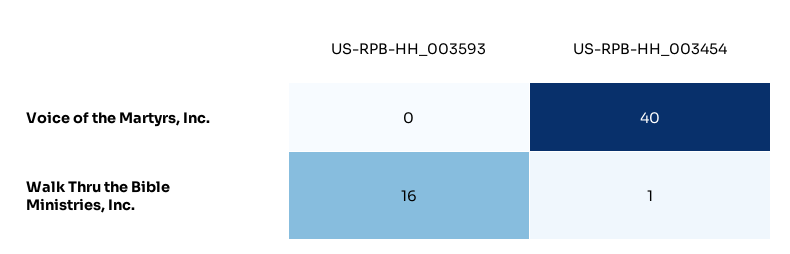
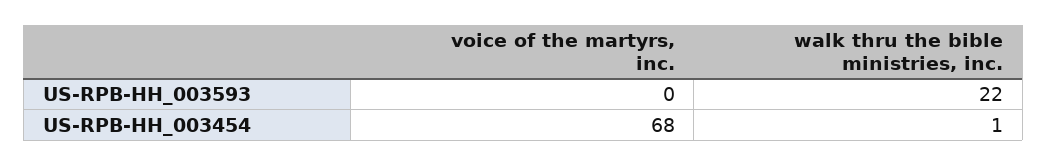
  {
    "US-RPB-HH_003593": {
      "Voice of the Martyrs, Inc.": 0,
-     "Walk Thru the Bible Ministries, Inc.": 16
+     "Walk Thru the Bible Ministries, Inc.": 22
    },
    "US-RPB-HH_003454": {
-     "Voice of the Martyrs, Inc.": 40,
+     "Voice of the Martyrs, Inc.": 68,
      "Walk Thru the Bible Ministries, Inc.": 1
    }
  }

